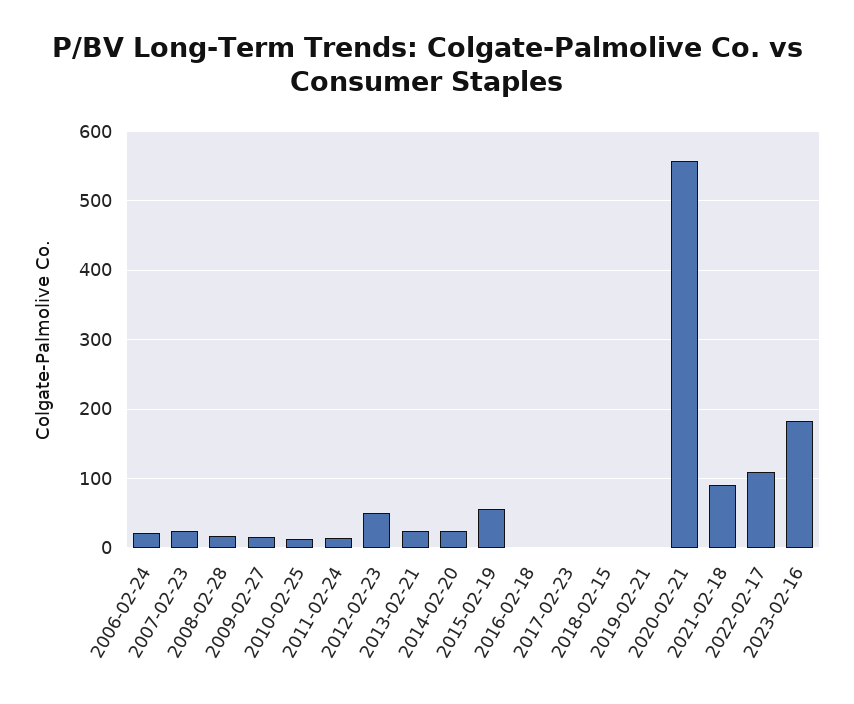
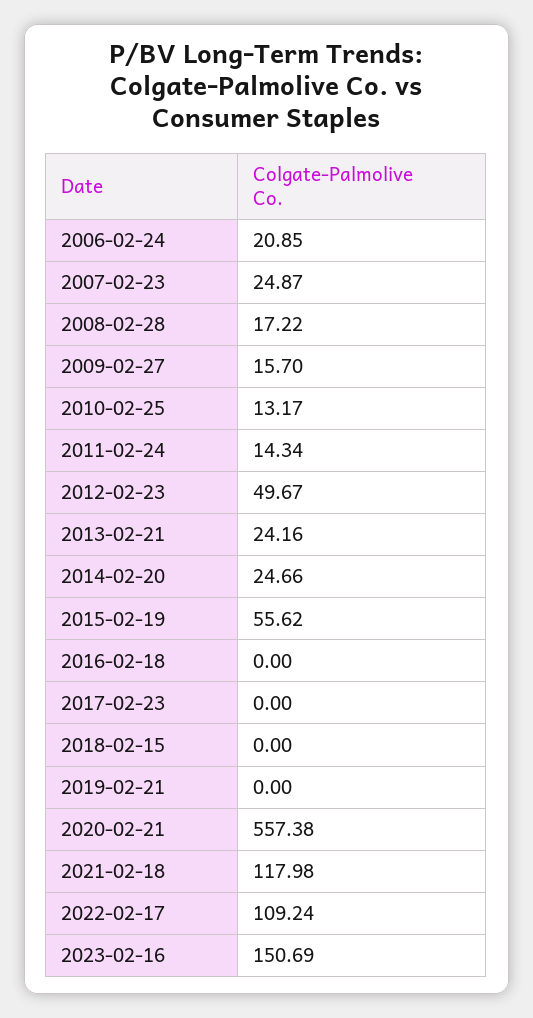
  {
    "2006-02-24": 20.85,
    "2007-02-23": 24.87,
    "2008-02-28": 17.22,
    "2009-02-27": 15.7,
    "2010-02-25": 13.17,
    "2011-02-24": 14.34,
    "2012-02-23": 49.67,
    "2013-02-21": 24.16,
    "2014-02-20": 24.66,
    "2015-02-19": 55.62,
    "2016-02-18": 0,
    "2017-02-23": 0,
    "2018-02-15": 0,
    "2019-02-21": 0,
    "2020-02-21": 557.38,
-   "2021-02-18": 90,
+   "2021-02-18": 117.98,
    "2022-02-17": 109.24,
-   "2023-02-16": 180
+   "2023-02-16": 150.69
  }

